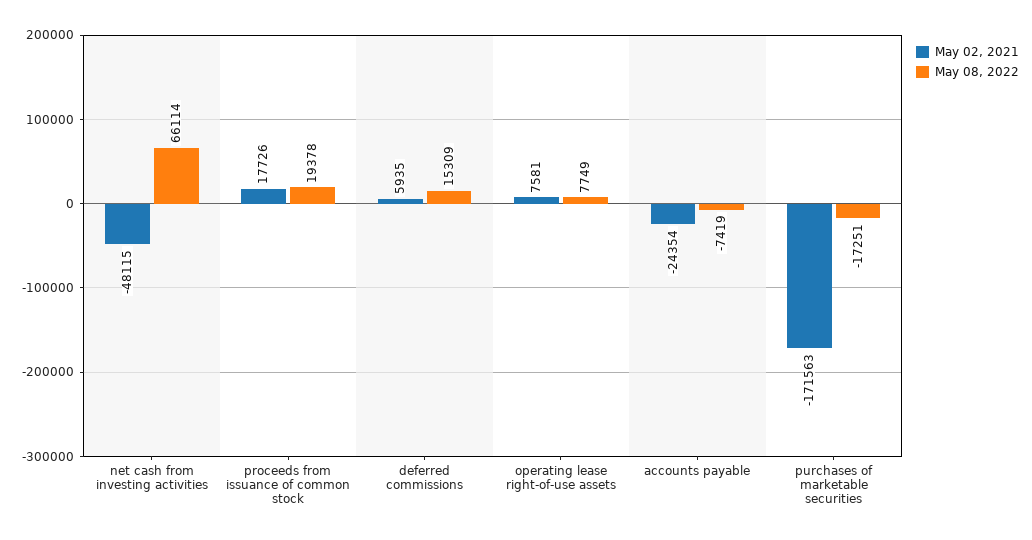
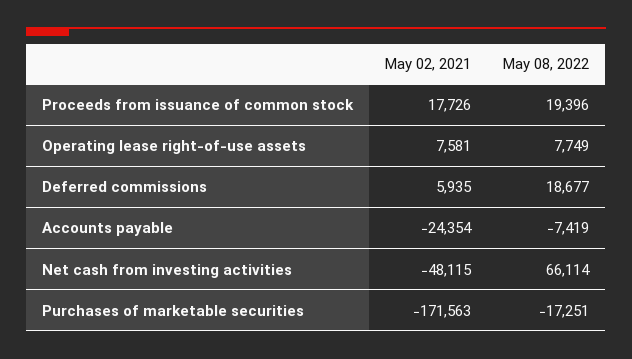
  {
    "May 02, 2021": {
      "net cash from investing activities": -48115,
      "proceeds from issuance of common stock": 17726,
      "deferred commissions": 5935,
      "operating lease right-of-use assets": 7581,
      "accounts payable": -24354,
      "purchases of marketable securities": -171563
    },
    "May 08, 2022": {
      "net cash from investing activities": 66114,
-     "proceeds from issuance of common stock": 19378,
+     "proceeds from issuance of common stock": 19396,
-     "deferred commissions": 15309,
+     "deferred commissions": 18677,
      "operating lease right-of-use assets": 7749,
      "accounts payable": -7419,
      "purchases of marketable securities": -17251
    }
  }

